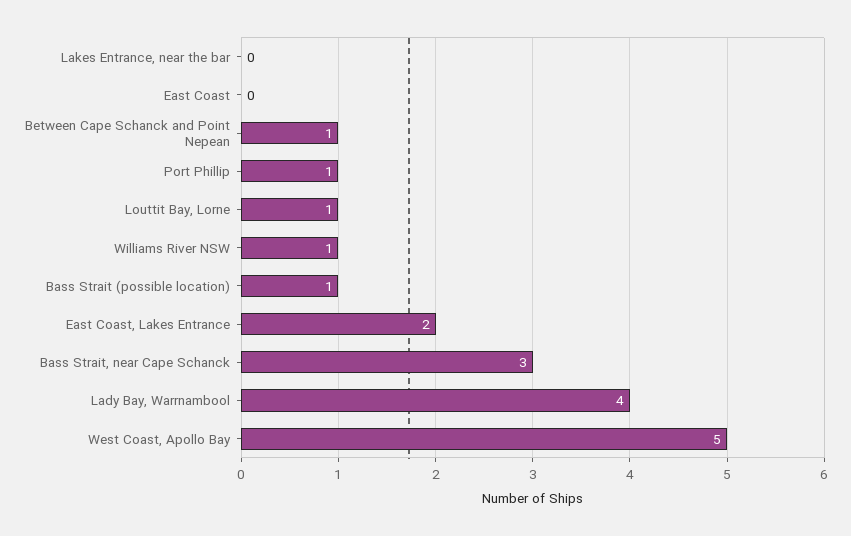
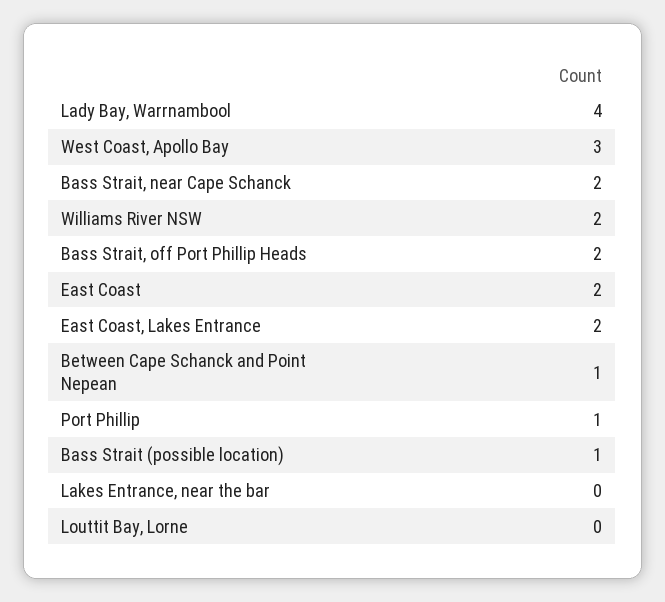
  {
    "Lakes Entrance, near the bar": 0,
-   "East Coast": 0,
+   "East Coast": 2,
    "Between Cape Schanck and Point Nepean": 1,
    "Port Phillip": 1,
-   "Louttit Bay, Lorne": 1,
+   "Louttit Bay, Lorne": 0,
-   "Williams River NSW": 1,
+   "Williams River NSW": 2,
    "Bass Strait (possible location)": 1,
    "East Coast, Lakes Entrance": 2,
-   "Bass Strait, near Cape Schanck": 3,
+   "Bass Strait, near Cape Schanck": 2,
    "Lady Bay, Warrnambool": 4,
-   "West Coast, Apollo Bay": 5
+   "West Coast, Apollo Bay": 3,
+   "Bass Strait, off Port Phillip Heads": 2
  }

